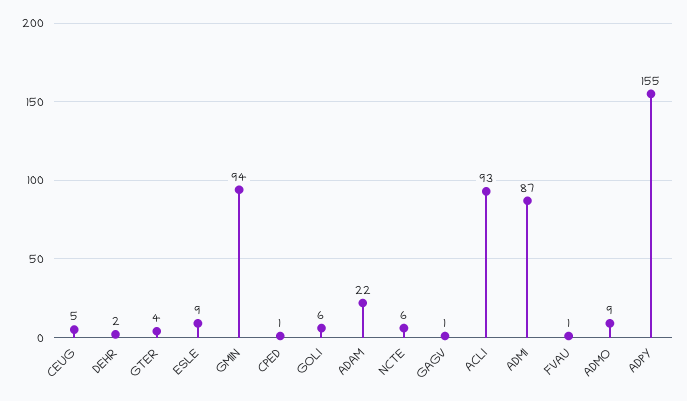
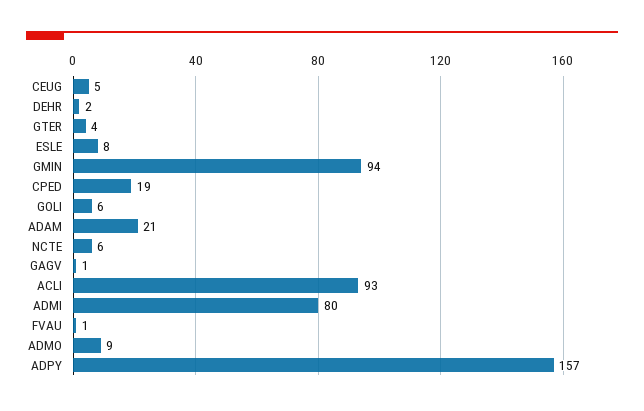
  {
    "CEUG": 5,
    "DEHR": 2,
    "GTER": 4,
-   "ESLE": 9,
+   "ESLE": 8,
    "GMIN": 94,
-   "CPED": 1,
+   "CPED": 19,
    "GOLI": 6,
-   "ADAM": 22,
+   "ADAM": 21,
    "NCTE": 6,
    "GAGV": 1,
    "ACLI": 93,
-   "ADMI": 87,
+   "ADMI": 80,
    "FVAU": 1,
    "ADMO": 9,
-   "ADPY": 155
+   "ADPY": 157
  }

